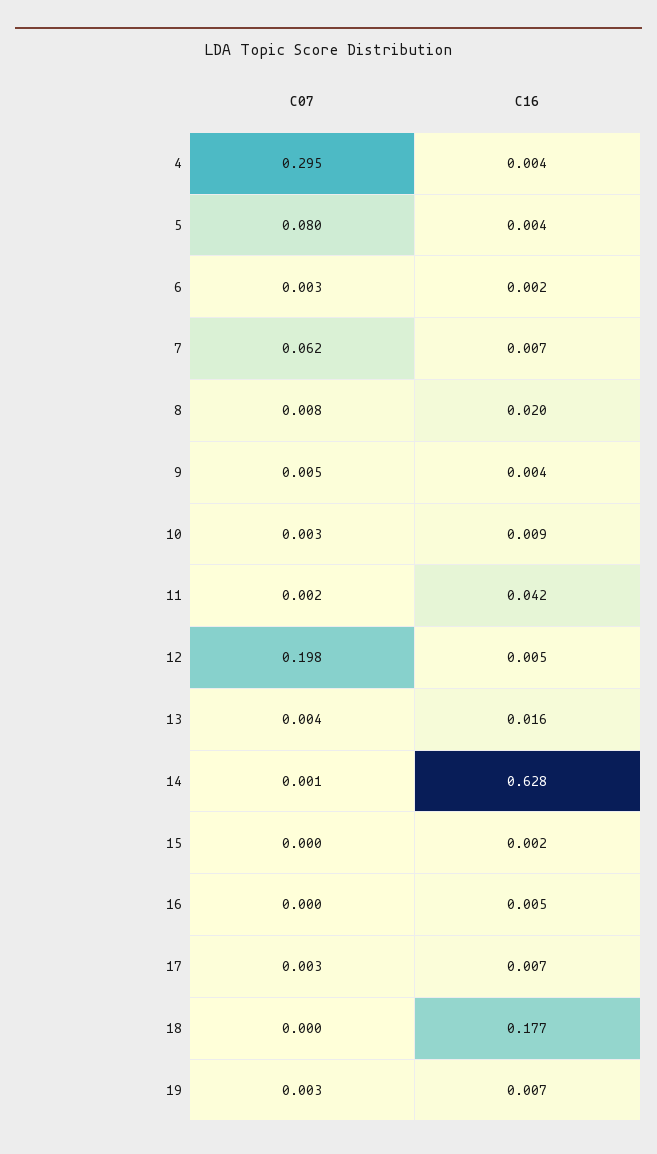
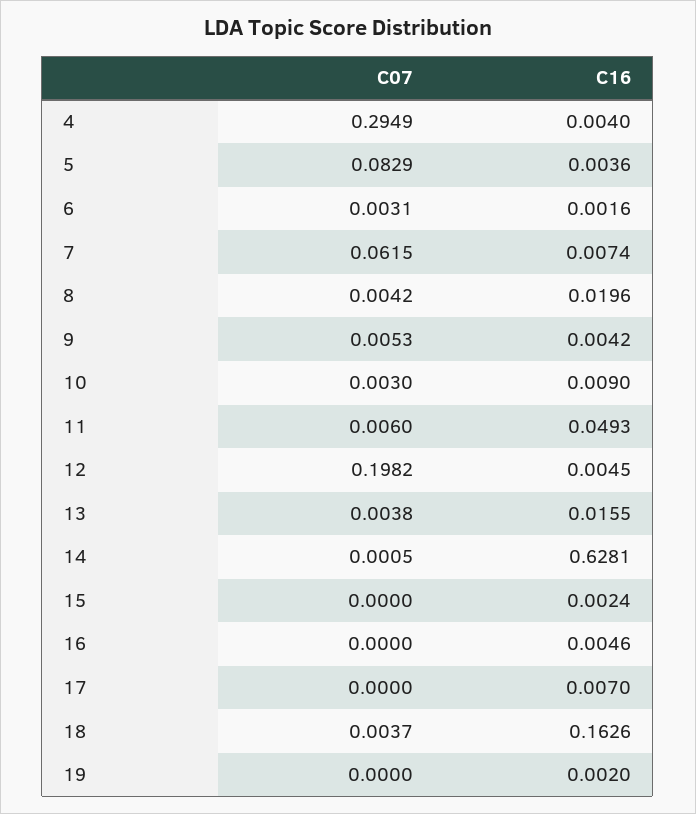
  {
    "C07": {
      "4": 0.2949,
-     "5": 0.08,
+     "5": 0.0829,
      "6": 0.0031,
      "7": 0.0615,
-     "8": 0.008,
+     "8": 0.0042,
      "9": 0.0053,
      "10": 0.003,
-     "11": 0.002,
+     "11": 0.006,
      "12": 0.1982,
      "13": 0.0038,
      "14": 0.0005,
      "15": 0,
      "16": 0,
-     "17": 0.003,
+     "17": 0,
-     "18": 0,
+     "18": 0.0037,
-     "19": 0.003
+     "19": 0
    },
    "C16": {
      "4": 0.004,
      "5": 0.0036,
      "6": 0.0016,
      "7": 0.0074,
      "8": 0.0196,
      "9": 0.0042,
      "10": 0.009,
-     "11": 0.042,
+     "11": 0.0493,
      "12": 0.0045,
      "13": 0.0155,
      "14": 0.6281,
      "15": 0.0024,
      "16": 0.0046,
      "17": 0.007,
-     "18": 0.177,
+     "18": 0.1626,
-     "19": 0.007
+     "19": 0.002
    }
  }

